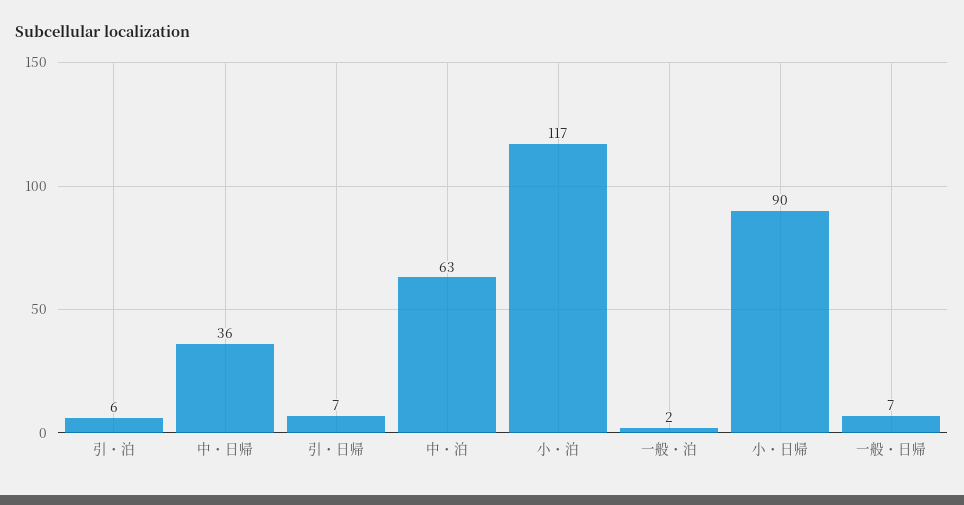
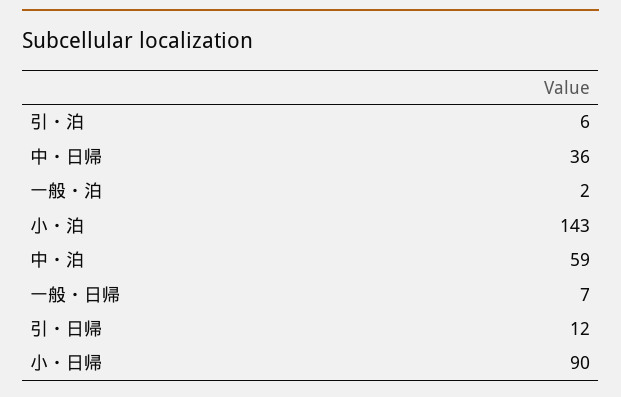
  {
    "引・泊": 6,
    "中・日帰": 36,
-   "引・日帰": 7,
+   "引・日帰": 12,
-   "中・泊": 63,
+   "中・泊": 59,
-   "小・泊": 117,
+   "小・泊": 143,
    "一般・泊": 2,
    "小・日帰": 90,
    "一般・日帰": 7
  }

